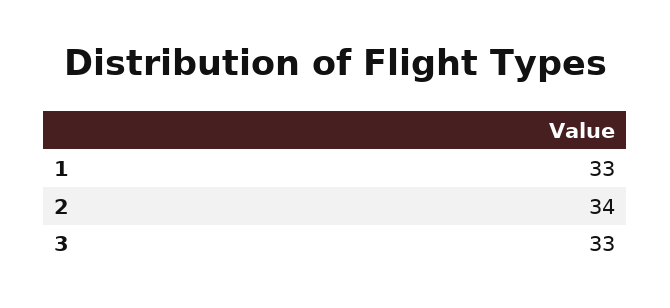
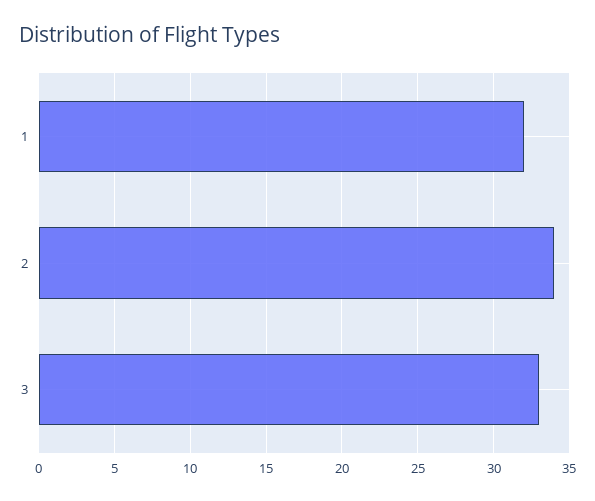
  {
-   "1": 33,
+   "1": 32,
    "2": 34,
    "3": 33
  }

